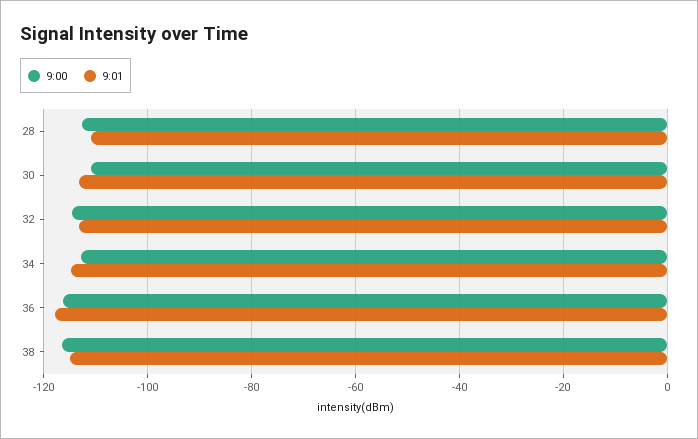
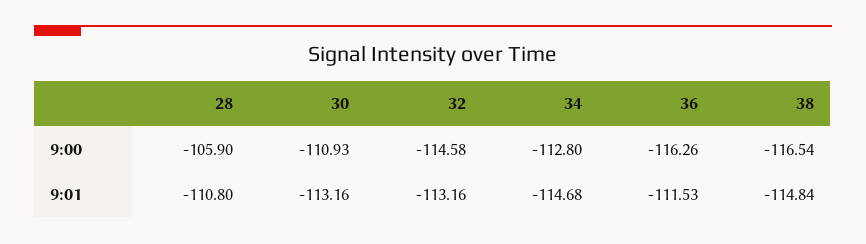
  {
    "9:00": {
-     "28": -112,
+     "28": -105.9,
      "30": -110.93,
      "32": -114.58,
      "34": -112.8,
      "36": -116.26,
      "38": -116.54
    },
    "9:01": {
      "28": -110.8,
      "30": -113.16,
      "32": -113.16,
      "34": -114.68,
-     "36": -118,
+     "36": -111.53,
      "38": -114.84
    }
  }

